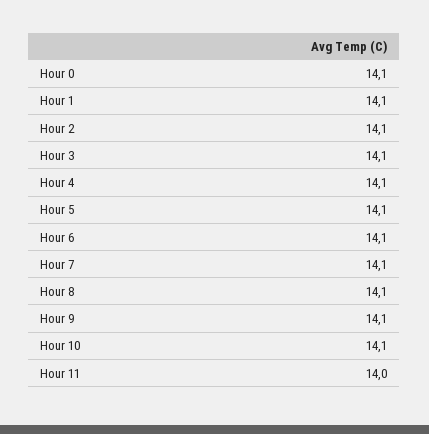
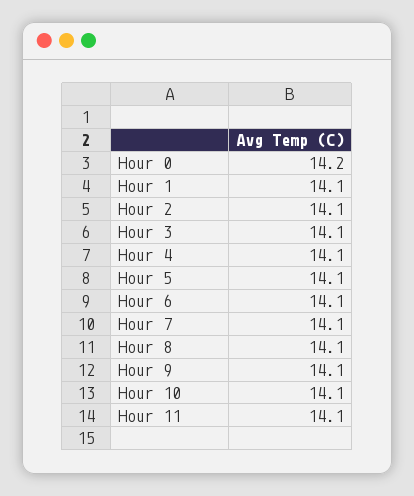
  {
-   "Hour 0": 14.1,
+   "Hour 0": 14.2,
    "Hour 1": 14.1,
    "Hour 2": 14.1,
    "Hour 3": 14.1,
    "Hour 4": 14.1,
    "Hour 5": 14.1,
    "Hour 6": 14.1,
    "Hour 7": 14.1,
    "Hour 8": 14.1,
    "Hour 9": 14.1,
    "Hour 10": 14.1,
-   "Hour 11": 14
+   "Hour 11": 14.1
  }

